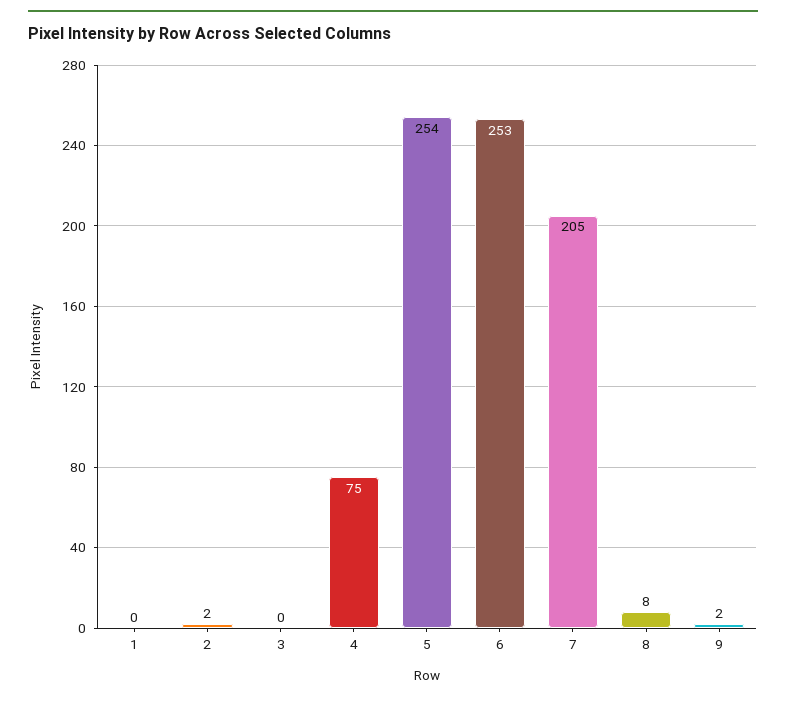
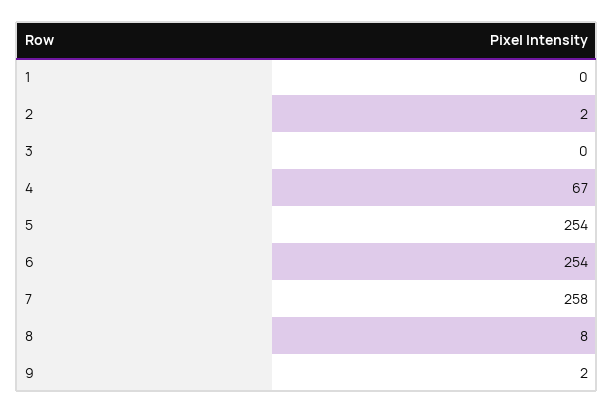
  {
    "1": 0,
    "2": 2,
    "3": 0,
-   "4": 75,
+   "4": 67,
    "5": 254,
-   "6": 253,
+   "6": 254,
-   "7": 205,
+   "7": 258,
    "8": 8,
    "9": 2
  }

